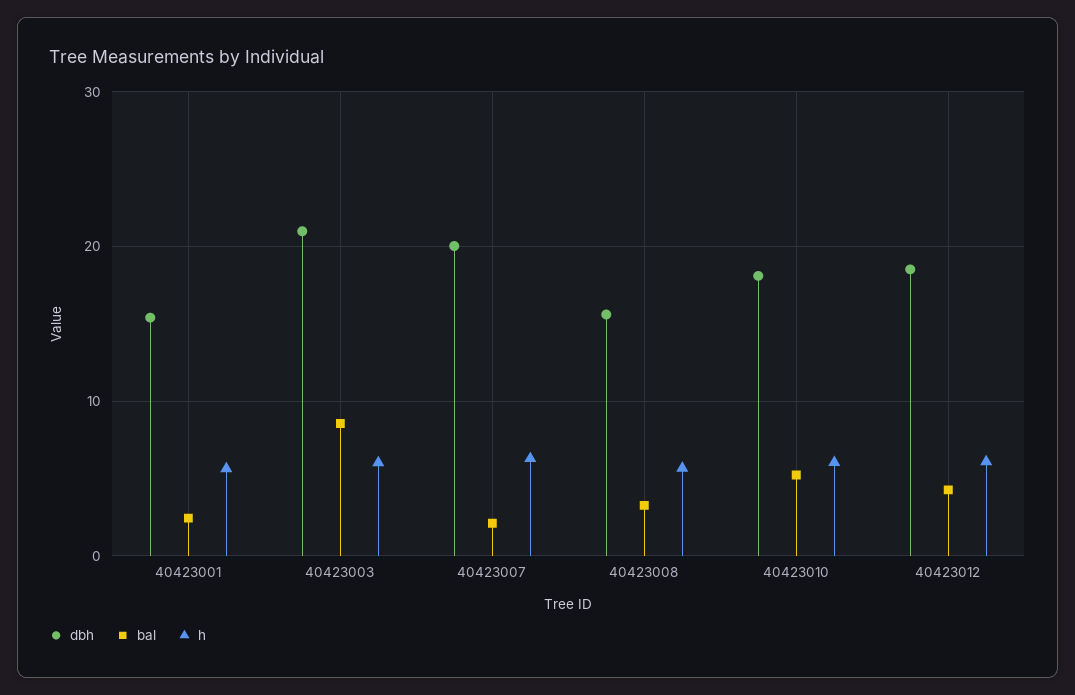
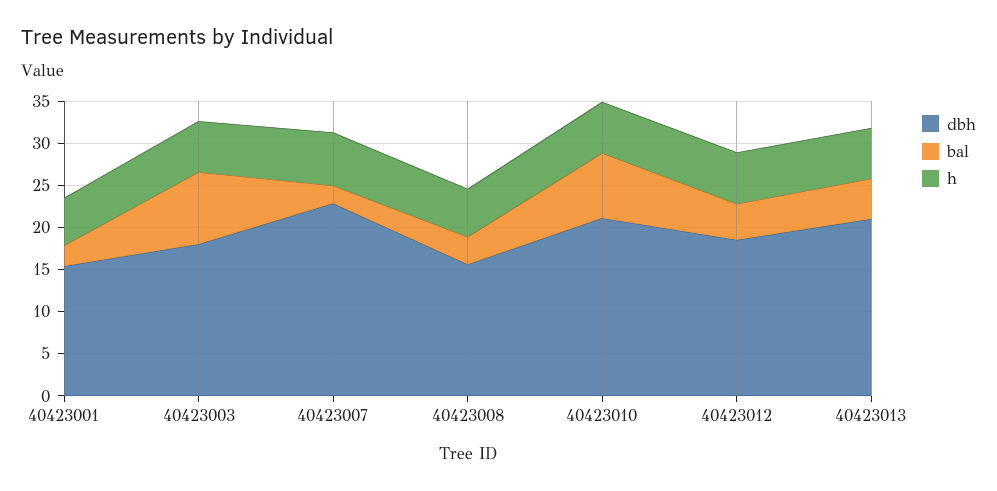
  {
    "dbh": {
      "40423001": 15,
-     "40423003": 21,
+     "40423003": 18,
-     "40423007": 20,
+     "40423007": 23,
      "40423008": 16,
-     "40423010": 18,
+     "40423010": 21,
-     "40423012": 19
+     "40423012": 19,
+     "40423013": 21
    },
    "bal": {
      "40423001": 2,
      "40423003": 9,
      "40423007": 2,
      "40423008": 3,
-     "40423010": 5,
+     "40423010": 8,
-     "40423012": 4
+     "40423012": 4,
+     "40423013": 5
    },
    "h": {
      "40423001": 6,
      "40423003": 6,
      "40423007": 6,
      "40423008": 6,
      "40423010": 6,
-     "40423012": 6
+     "40423012": 6,
+     "40423013": 6
    }
  }

